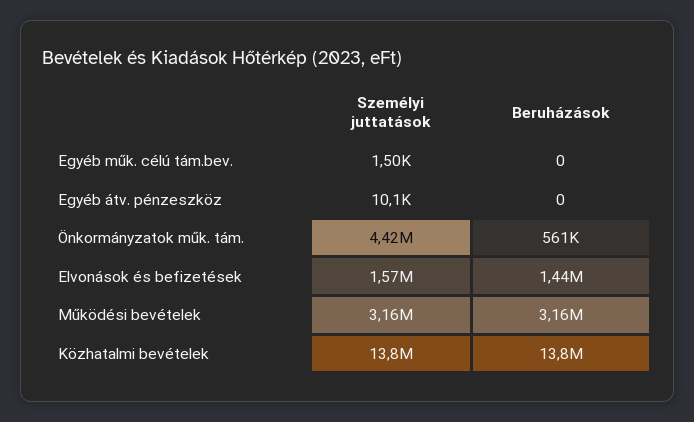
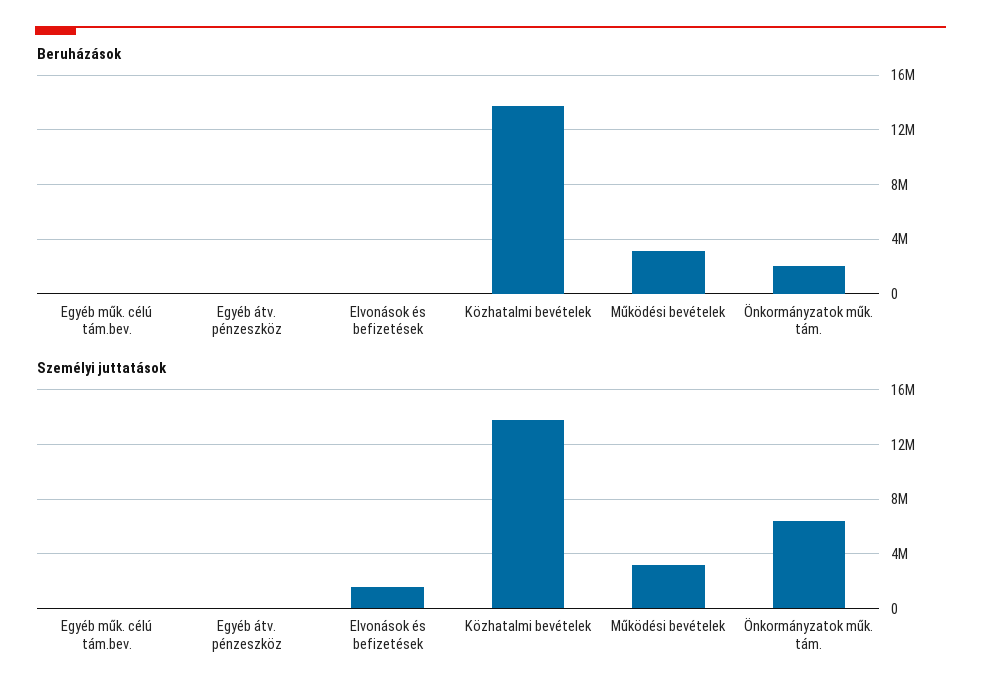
  {
    "Személyi juttatások": {
      "Egyéb műk. célú tám.bev.": 1500,
      "Egyéb átv. pénzeszköz": 10100,
-     "Önkormányzatok műk. tám.": 4420000,
+     "Önkormányzatok műk. tám.": 6500000,
      "Elvonások és befizetések": 1570000,
      "Működési bevételek": 3160000,
      "Közhatalmi bevételek": 13800000
    },
    "Beruházások": {
      "Egyéb műk. célú tám.bev.": 0,
      "Egyéb átv. pénzeszköz": 0,
-     "Önkormányzatok műk. tám.": 561000,
+     "Önkormányzatok műk. tám.": 2000000,
-     "Elvonások és befizetések": 1440000,
+     "Elvonások és befizetések": 0,
      "Működési bevételek": 3160000,
      "Közhatalmi bevételek": 13800000
    }
  }

